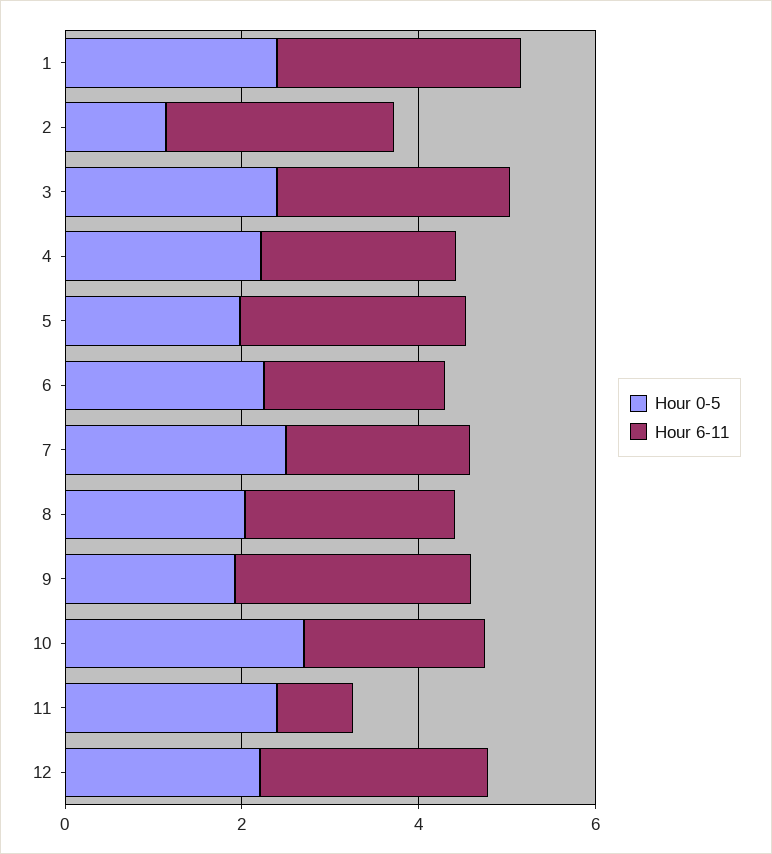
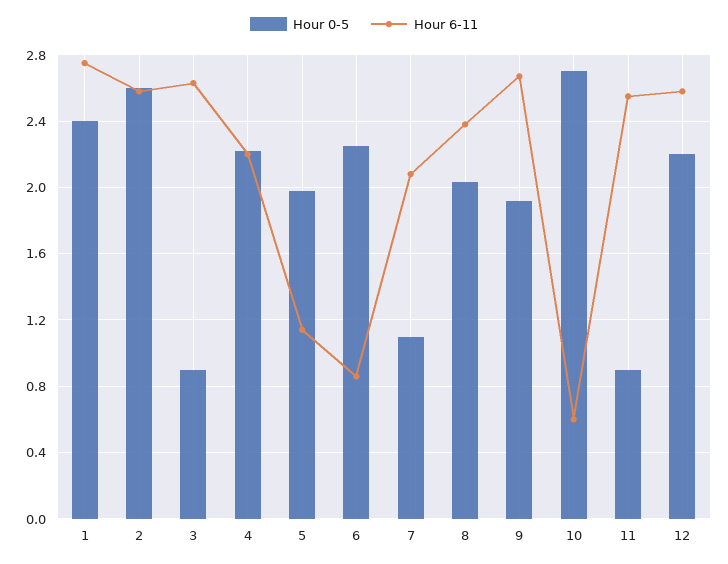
  {
    "Hour 0-5": {
      "1": 2.4,
-     "2": 1,
+     "2": 2.6,
-     "3": 2.5,
+     "3": 0.9,
      "4": 2.2,
      "5": 2,
      "6": 2.25,
-     "7": 2.5,
+     "7": 1.1,
      "8": 2.05,
      "9": 1.9,
      "10": 2.7,
-     "11": 2.5,
+     "11": 0.9,
      "12": 2.2
    },
    "Hour 6-11": {
      "1": 2.75,
      "2": 2.6,
      "3": 2.65,
      "4": 2.2,
-     "5": 2.5,
+     "5": 1.15,
-     "6": 2,
+     "6": 0.85,
      "7": 2.1,
      "8": 2.4,
      "9": 2.65,
-     "10": 2,
+     "10": 0.6,
-     "11": 1,
+     "11": 2.55,
      "12": 2.6
    }
  }

